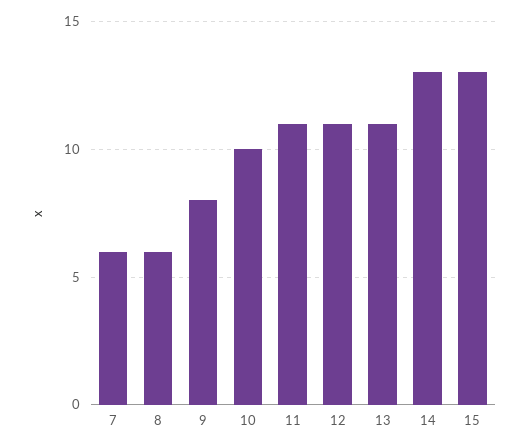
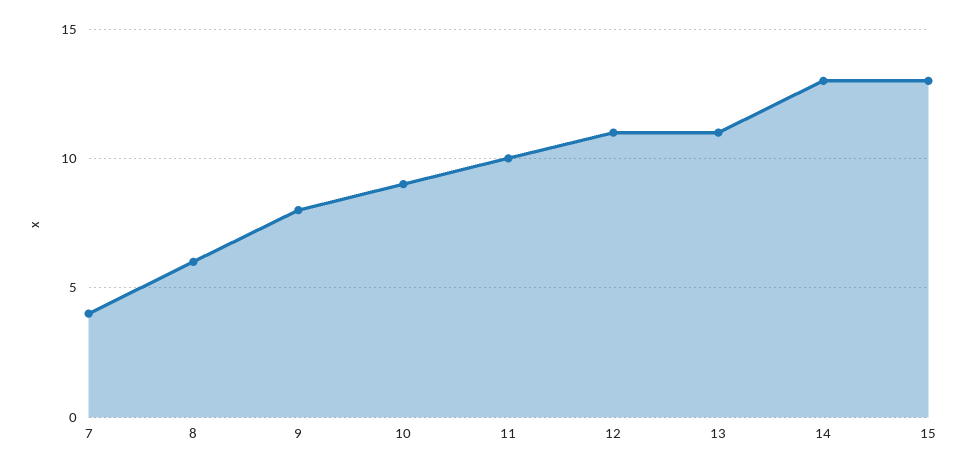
  {
-   "7": 6,
+   "7": 4,
    "8": 6,
    "9": 8,
-   "10": 10,
+   "10": 9,
-   "11": 11,
+   "11": 10,
    "12": 11,
    "13": 11,
    "14": 13,
    "15": 13
  }

